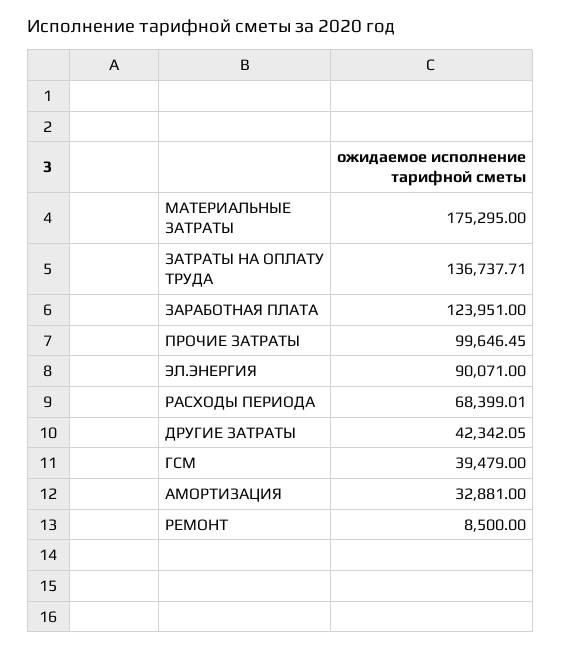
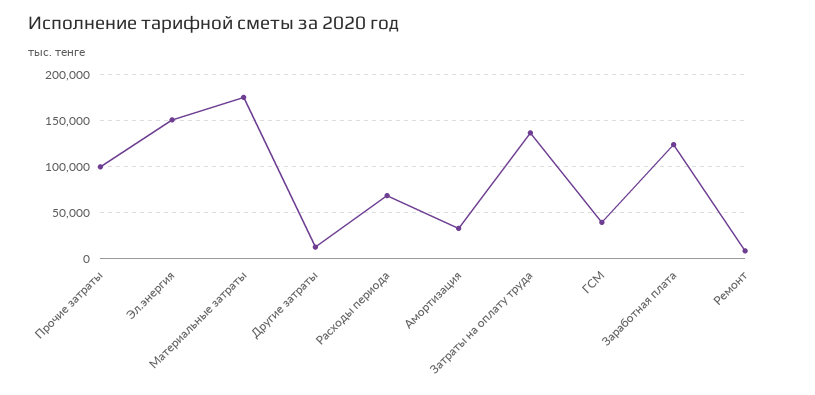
  {
    "МАТЕРИАЛЬНЫЕ ЗАТРАТЫ": 175295,
    "ЗАТРАТЫ НА ОПЛАТУ ТРУДА": 136737.71,
    "ЗАРАБОТНАЯ ПЛАТА": 123951,
    "ПРОЧИЕ ЗАТРАТЫ": 99646.45,
-   "ЭЛ.ЭНЕРГИЯ": 90071,
+   "ЭЛ.ЭНЕРГИЯ": 150000,
    "РАСХОДЫ ПЕРИОДА": 68399.01,
-   "ДРУГИЕ ЗАТРАТЫ": 42342.05,
+   "ДРУГИЕ ЗАТРАТЫ": 10000,
    "ГСМ": 39479,
    "АМОРТИЗАЦИЯ": 32881,
    "РЕМОНТ": 8500
  }

